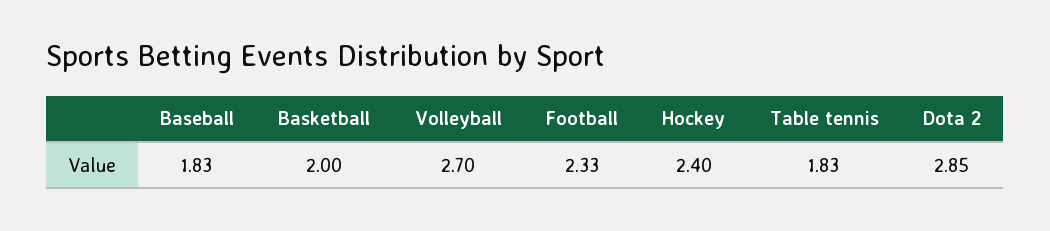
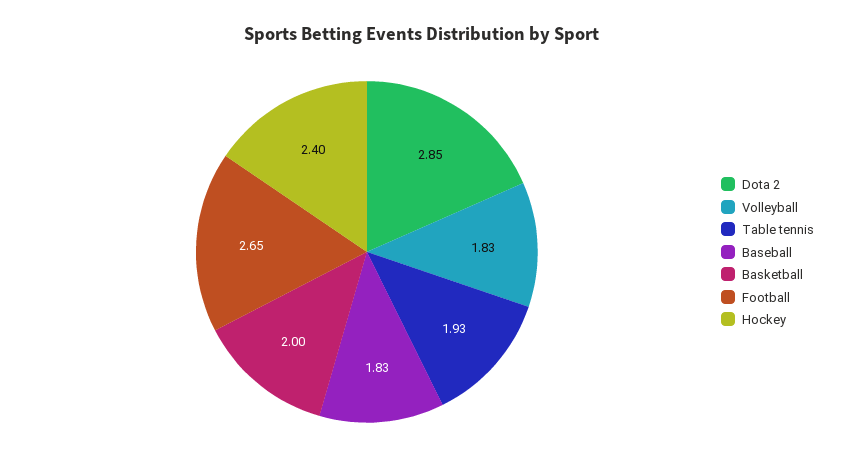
  {
    "Baseball": 1.83,
    "Basketball": 2,
-   "Volleyball": 2.7,
+   "Volleyball": 1.83,
-   "Football": 2.33,
+   "Football": 2.65,
    "Hockey": 2.4,
-   "Table tennis": 1.83,
+   "Table tennis": 1.93,
    "Dota 2": 2.85
  }

